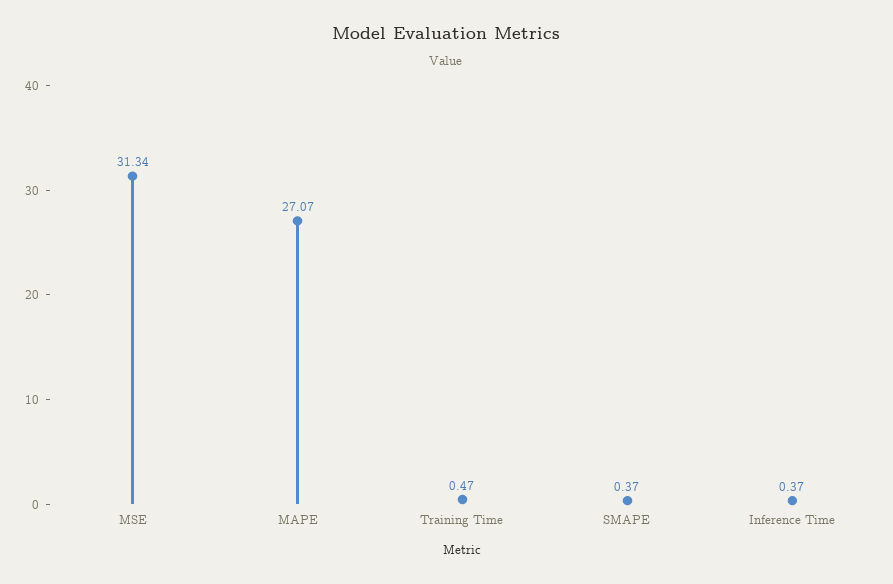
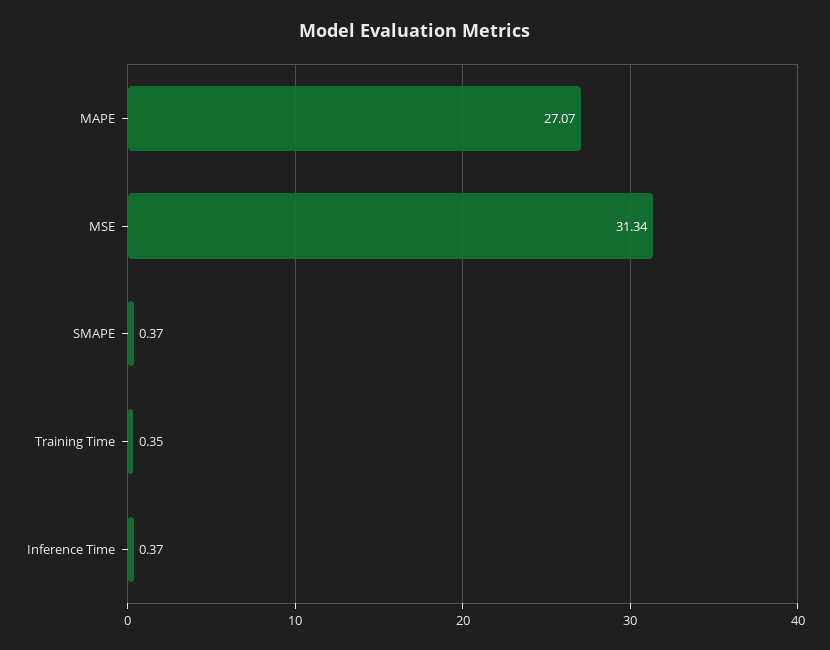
  {
    "MSE": 31.34,
    "MAPE": 27.07,
-   "Training Time": 0.47,
+   "Training Time": 0.35,
    "SMAPE": 0.37,
    "Inference Time": 0.37
  }

